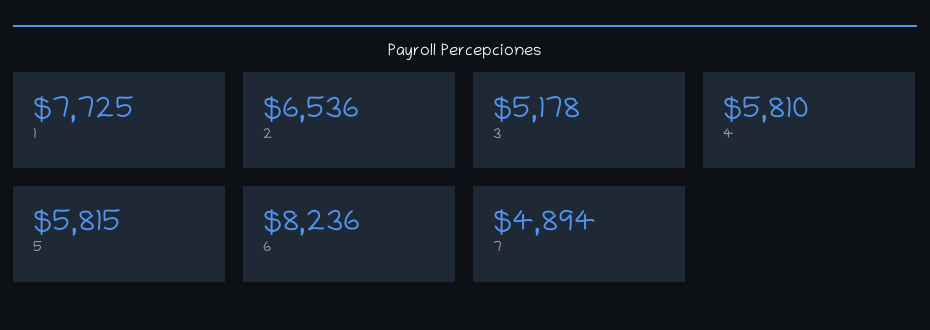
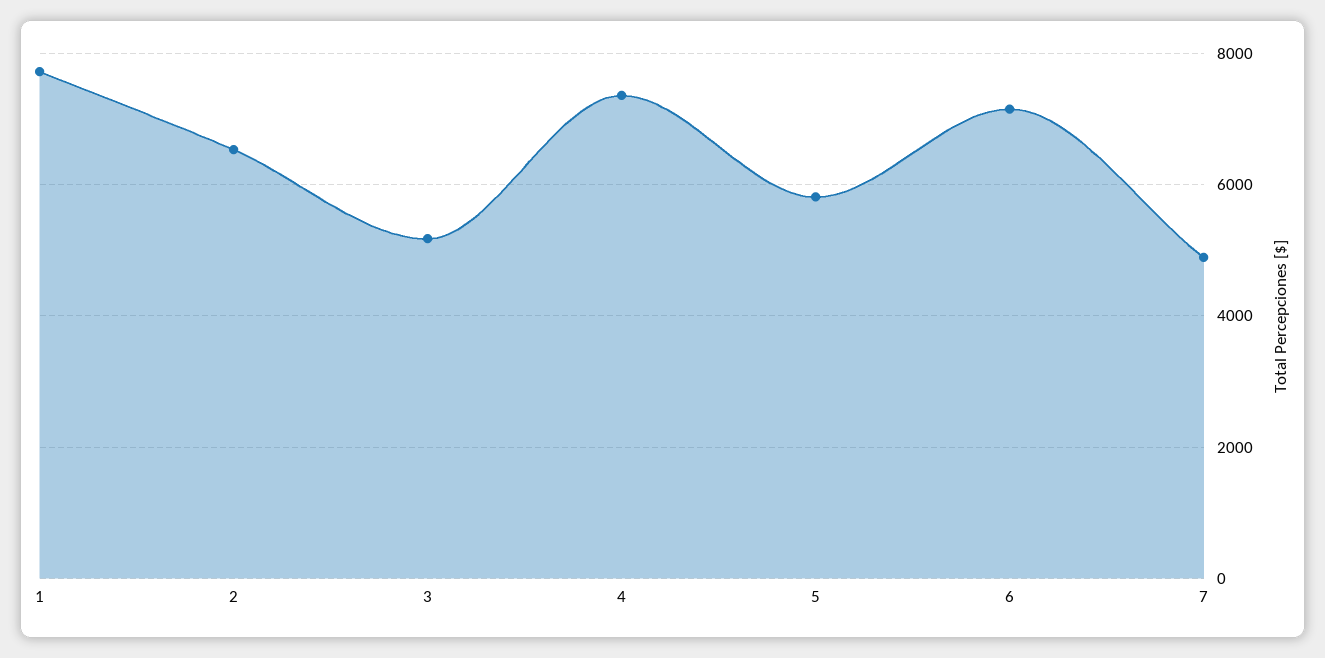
  {
    "1": 7725,
    "2": 6536,
    "3": 5178,
-   "4": 5810,
+   "4": 7400,
    "5": 5815,
-   "6": 8236,
+   "6": 7200,
    "7": 4894
  }

